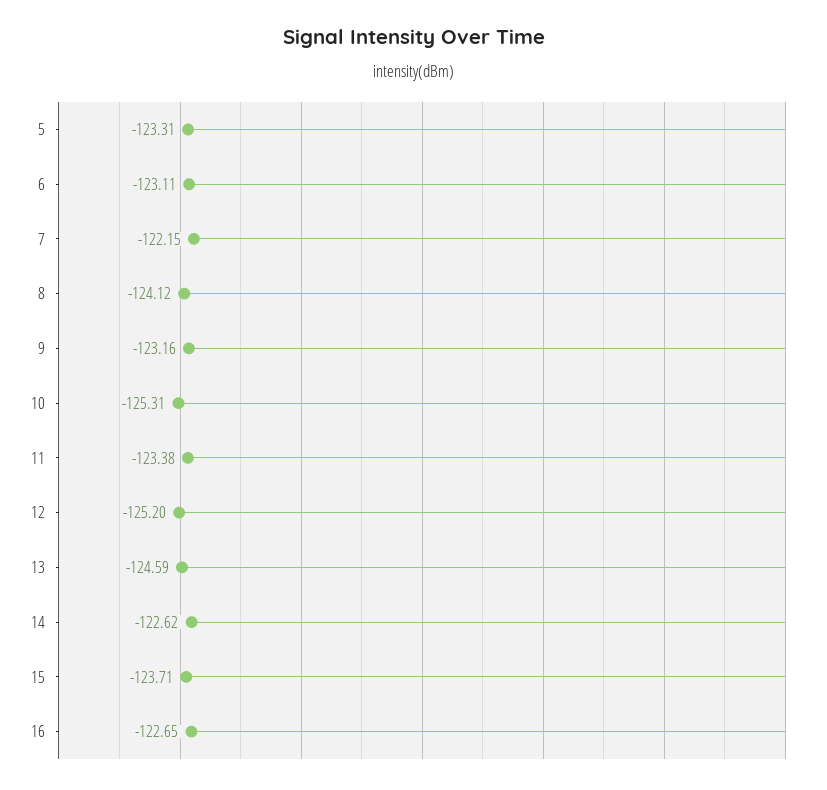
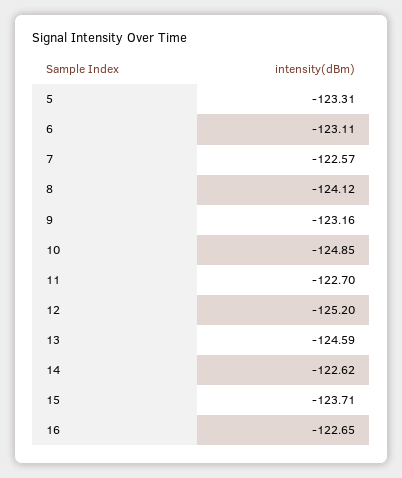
  {
    "5": -123.31,
    "6": -123.11,
-   "7": -122.15,
+   "7": -122.57,
    "8": -124.12,
    "9": -123.16,
-   "10": -125.31,
+   "10": -124.85,
-   "11": -123.38,
+   "11": -122.7,
    "12": -125.2,
    "13": -124.59,
    "14": -122.62,
    "15": -123.71,
    "16": -122.65
  }

